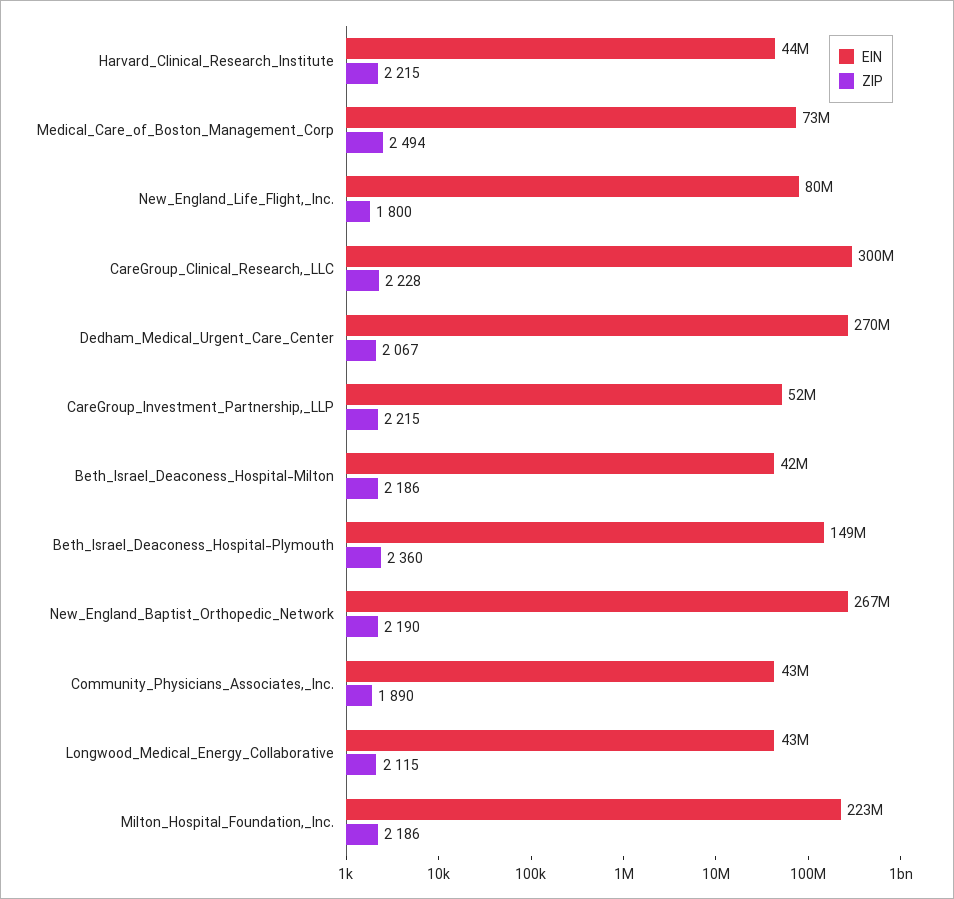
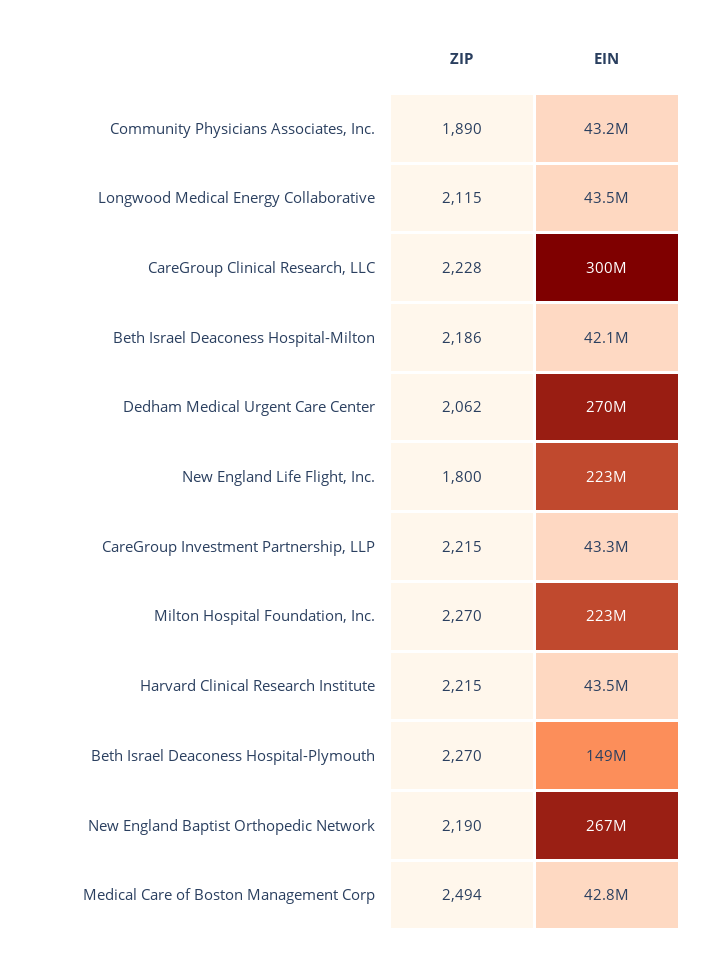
  {
    "EIN": {
      "Harvard_Clinical_Research_Institute": 43500000,
-     "Medical_Care_of_Boston_Management_Corp": 73000000,
+     "Medical_Care_of_Boston_Management_Corp": 42800000,
-     "New_England_Life_Flight,_Inc.": 80000000,
+     "New_England_Life_Flight,_Inc.": 223000000,
      "CareGroup_Clinical_Research,_LLC": 300000000,
      "Dedham_Medical_Urgent_Care_Center": 270000000,
-     "CareGroup_Investment_Partnership,_LLP": 52000000,
+     "CareGroup_Investment_Partnership,_LLP": 43300000,
      "Beth_Israel_Deaconess_Hospital-Milton": 42100000,
      "Beth_Israel_Deaconess_Hospital-Plymouth": 149000000,
      "New_England_Baptist_Orthopedic_Network": 267000000,
      "Community_Physicians_Associates,_Inc.": 43200000,
      "Longwood_Medical_Energy_Collaborative": 43500000,
      "Milton_Hospital_Foundation,_Inc.": 223000000
    },
    "ZIP": {
      "Harvard_Clinical_Research_Institute": 2215,
      "Medical_Care_of_Boston_Management_Corp": 2494,
      "New_England_Life_Flight,_Inc.": 1800,
      "CareGroup_Clinical_Research,_LLC": 2228,
-     "Dedham_Medical_Urgent_Care_Center": 2067,
+     "Dedham_Medical_Urgent_Care_Center": 2062,
      "CareGroup_Investment_Partnership,_LLP": 2215,
      "Beth_Israel_Deaconess_Hospital-Milton": 2186,
-     "Beth_Israel_Deaconess_Hospital-Plymouth": 2360,
+     "Beth_Israel_Deaconess_Hospital-Plymouth": 2270,
      "New_England_Baptist_Orthopedic_Network": 2190,
      "Community_Physicians_Associates,_Inc.": 1890,
      "Longwood_Medical_Energy_Collaborative": 2115,
-     "Milton_Hospital_Foundation,_Inc.": 2186
+     "Milton_Hospital_Foundation,_Inc.": 2270
    }
  }

